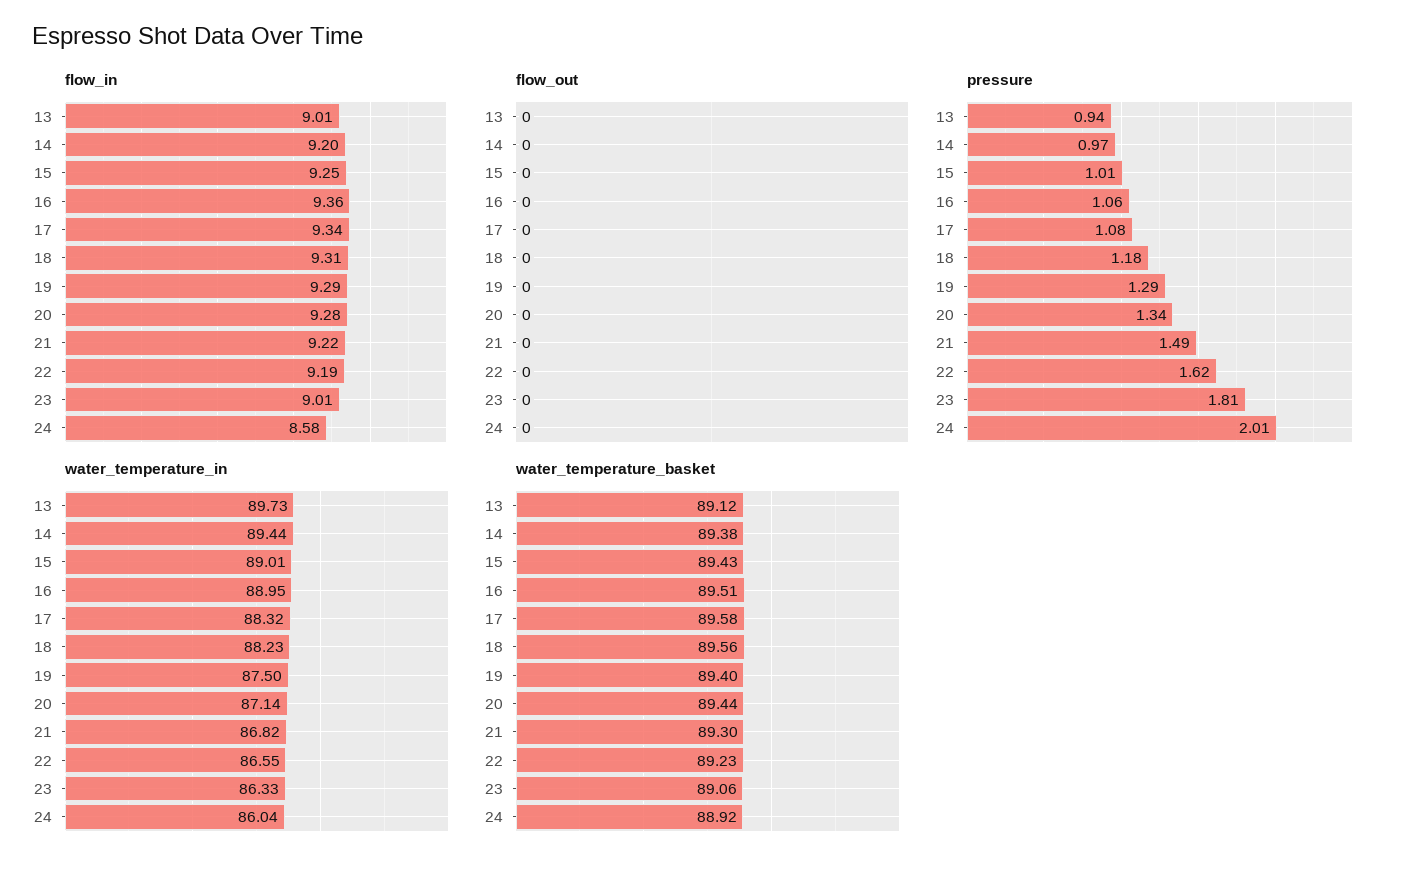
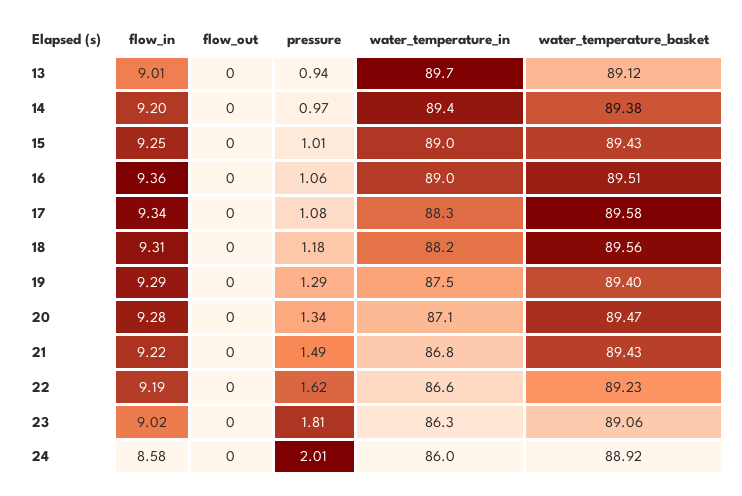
  {
    "flow_in": {
      "13": 9.01,
      "14": 9.2,
      "15": 9.25,
      "16": 9.36,
      "17": 9.34,
      "18": 9.31,
      "19": 9.29,
      "20": 9.28,
      "21": 9.22,
      "22": 9.19,
-     "23": 9.01,
+     "23": 9.02,
      "24": 8.58
    },
    "flow_out": {
      "13": 0,
      "14": 0,
      "15": 0,
      "16": 0,
      "17": 0,
      "18": 0,
      "19": 0,
      "20": 0,
      "21": 0,
      "22": 0,
      "23": 0,
      "24": 0
    },
    "pressure": {
      "13": 0.94,
      "14": 0.97,
      "15": 1.01,
      "16": 1.06,
      "17": 1.08,
      "18": 1.18,
      "19": 1.29,
      "20": 1.34,
      "21": 1.49,
      "22": 1.62,
      "23": 1.81,
      "24": 2.01
    },
    "water_temperature_in": {
      "13": 89.73,
      "14": 89.44,
      "15": 89.01,
      "16": 88.95,
      "17": 88.32,
      "18": 88.23,
      "19": 87.5,
      "20": 87.14,
      "21": 86.82,
      "22": 86.55,
      "23": 86.33,
      "24": 86.04
    },
    "water_temperature_basket": {
      "13": 89.12,
      "14": 89.38,
      "15": 89.43,
      "16": 89.51,
      "17": 89.58,
      "18": 89.56,
      "19": 89.4,
-     "20": 89.44,
+     "20": 89.47,
-     "21": 89.3,
+     "21": 89.43,
      "22": 89.23,
      "23": 89.06,
      "24": 88.92
    }
  }

